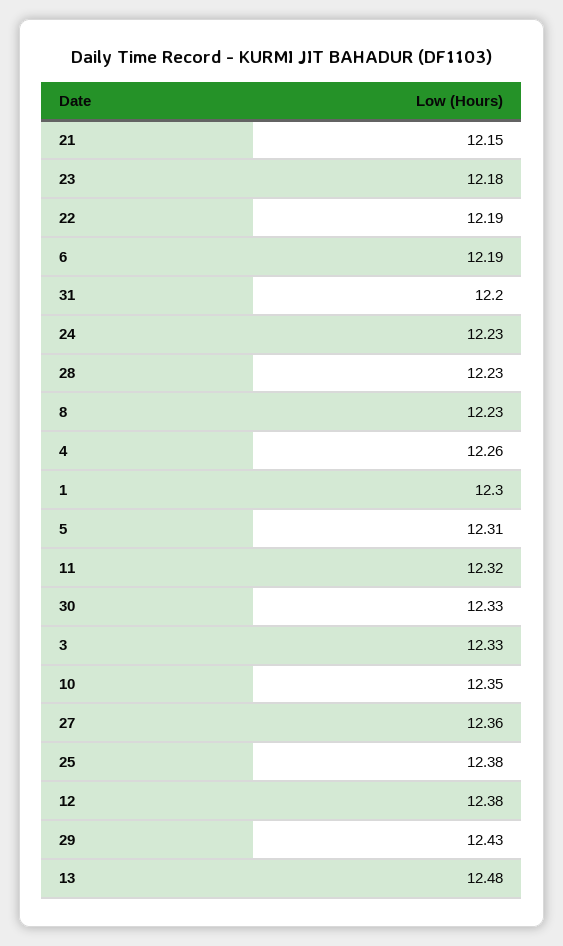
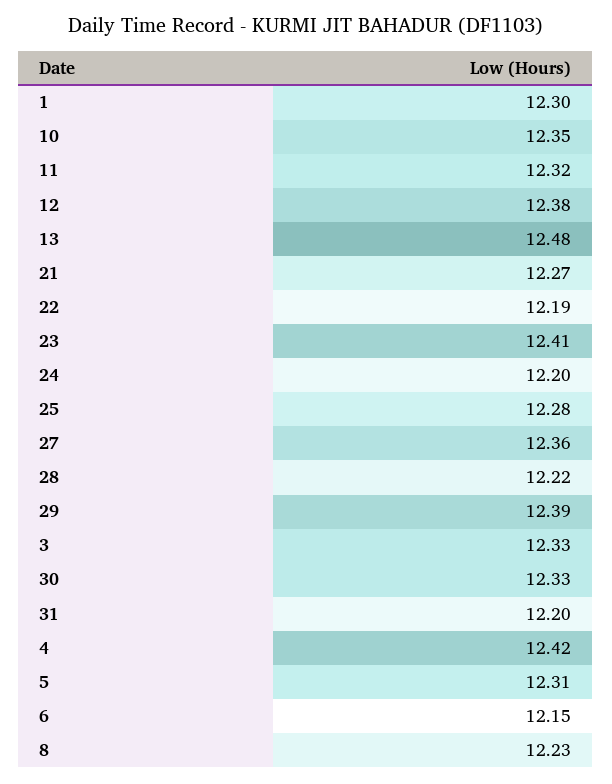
  {
-   "21": 12.15,
+   "21": 12.27,
-   "23": 12.18,
+   "23": 12.41,
    "22": 12.19,
-   "6": 12.19,
+   "6": 12.15,
    "31": 12.2,
-   "24": 12.23,
+   "24": 12.2,
-   "28": 12.23,
+   "28": 12.22,
    "8": 12.23,
-   "4": 12.26,
+   "4": 12.42,
    "1": 12.3,
    "5": 12.31,
    "11": 12.32,
    "30": 12.33,
    "3": 12.33,
    "10": 12.35,
    "27": 12.36,
-   "25": 12.38,
+   "25": 12.28,
    "12": 12.38,
-   "29": 12.43,
+   "29": 12.39,
    "13": 12.48
  }

